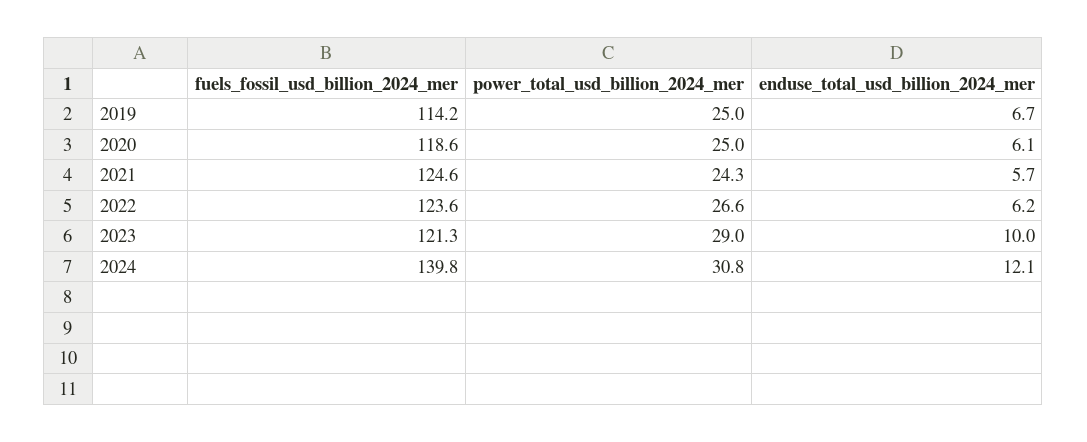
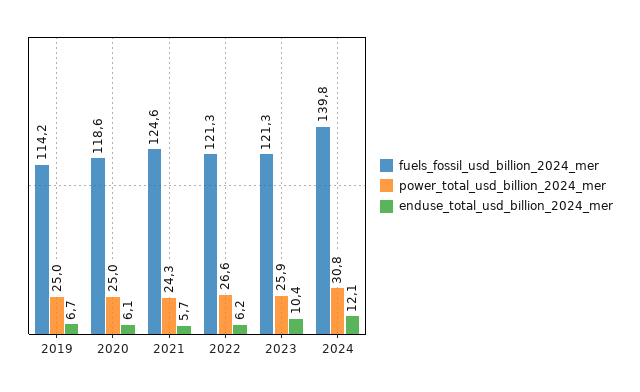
  {
    "fuels_fossil_usd_billion_2024_mer": {
      "2019": 114.2,
      "2020": 118.6,
      "2021": 124.6,
-     "2022": 123.6,
+     "2022": 121.3,
      "2023": 121.3,
      "2024": 139.8
    },
    "power_total_usd_billion_2024_mer": {
      "2019": 25,
      "2020": 25,
      "2021": 24.3,
      "2022": 26.6,
-     "2023": 29,
+     "2023": 25.9,
      "2024": 30.8
    },
    "enduse_total_usd_billion_2024_mer": {
      "2019": 6.7,
      "2020": 6.1,
      "2021": 5.7,
      "2022": 6.2,
-     "2023": 10,
+     "2023": 10.4,
      "2024": 12.1
    }
  }

